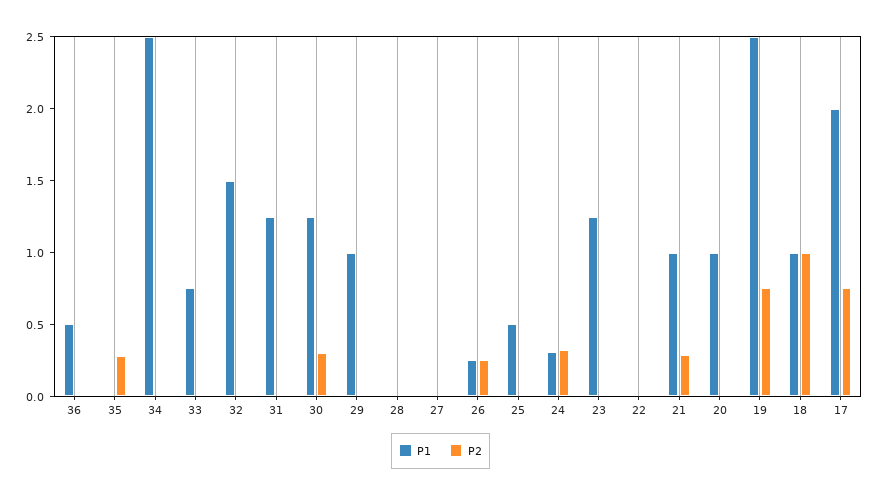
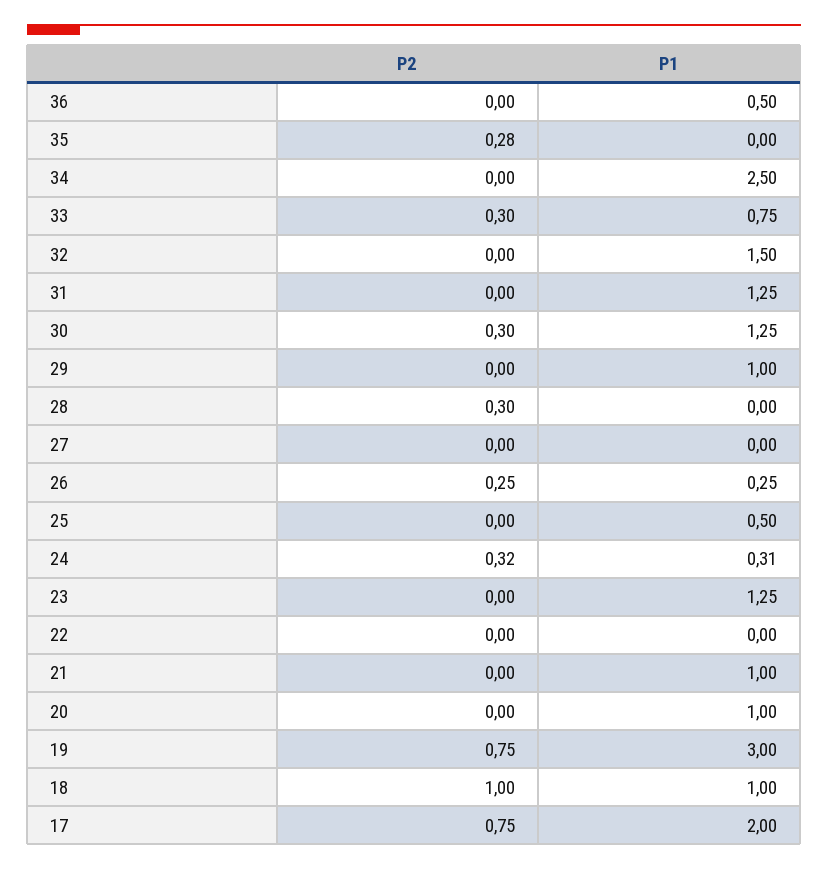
  {
    "P1": {
      "36": 0.5,
      "35": 0,
      "34": 2.5,
      "33": 0.75,
      "32": 1.5,
      "31": 1.25,
      "30": 1.25,
      "29": 1,
      "28": 0,
      "27": 0,
      "26": 0.25,
      "25": 0.5,
      "24": 0.31,
      "23": 1.25,
      "22": 0,
      "21": 1,
      "20": 1,
-     "19": 2.5,
+     "19": 3,
      "18": 1,
      "17": 2
    },
    "P2": {
      "36": 0,
      "35": 0.28,
      "34": 0,
-     "33": 0,
+     "33": 0.3,
      "32": 0,
      "31": 0,
      "30": 0.3,
      "29": 0,
-     "28": 0,
+     "28": 0.3,
      "27": 0,
      "26": 0.25,
      "25": 0,
      "24": 0.32,
      "23": 0,
      "22": 0,
-     "21": 0.3,
+     "21": 0,
      "20": 0,
      "19": 0.75,
      "18": 1,
      "17": 0.75
    }
  }

